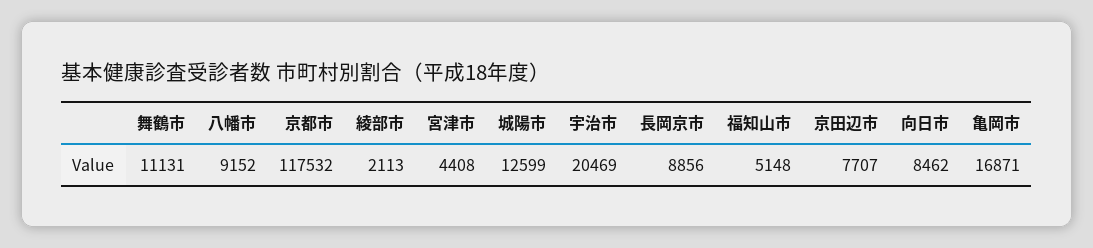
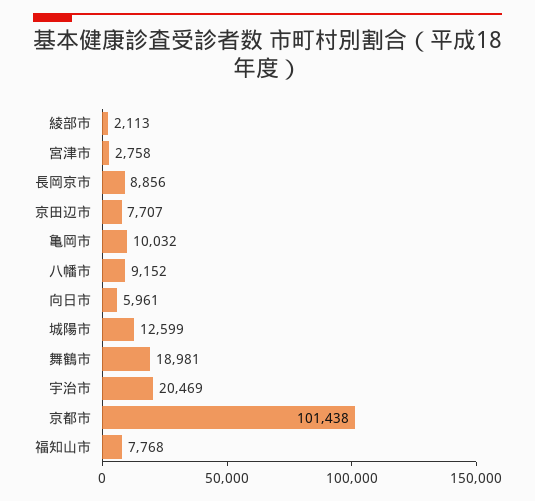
  {
-   "舞鶴市": 11131,
+   "舞鶴市": 18981,
    "八幡市": 9152,
-   "京都市": 117532,
+   "京都市": 101438,
    "綾部市": 2113,
-   "宮津市": 4408,
+   "宮津市": 2758,
    "城陽市": 12599,
    "宇治市": 20469,
    "長岡京市": 8856,
-   "福知山市": 5148,
+   "福知山市": 7768,
    "京田辺市": 7707,
-   "向日市": 8462,
+   "向日市": 5961,
-   "亀岡市": 16871
+   "亀岡市": 10032
  }

